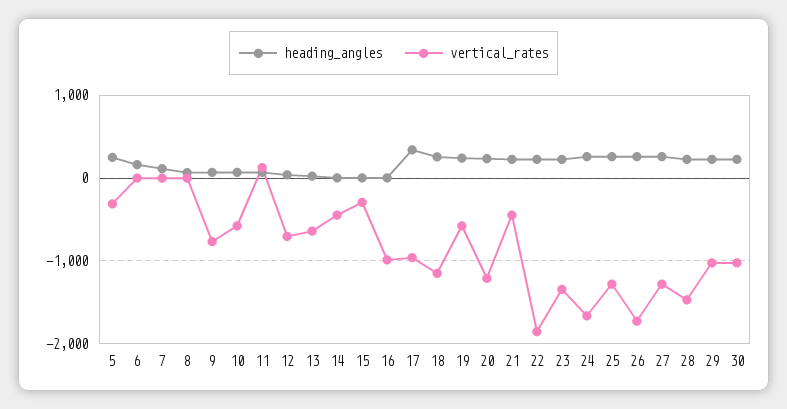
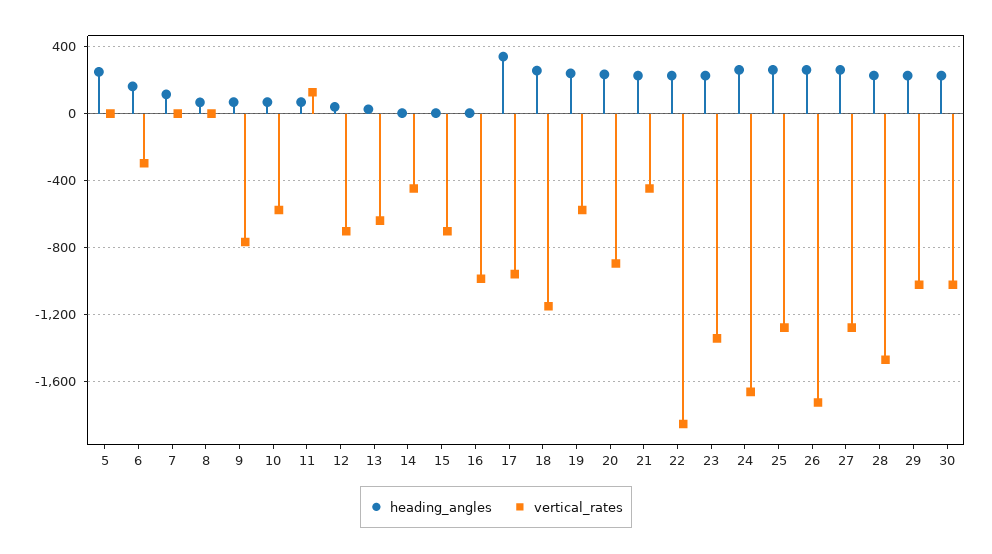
  {
    "heading_angles": {
      "5": 250,
      "6": 150,
      "7": 100,
      "8": 50,
      "9": 50,
      "10": 50,
      "11": 50,
      "12": 50,
      "13": 50,
      "14": 0,
      "15": 0,
      "16": 0,
      "17": 350,
      "18": 250,
      "19": 250,
      "20": 250,
      "21": 250,
      "22": 250,
      "23": 250,
      "24": 250,
      "25": 250,
      "26": 250,
      "27": 250,
      "28": 250,
      "29": 250,
      "30": 250
    },
    "vertical_rates": {
-     "5": -300,
+     "5": 0,
-     "6": 0,
+     "6": -300,
      "7": 0,
      "8": 0,
      "9": -750,
      "10": -600,
      "11": 150,
      "12": -700,
      "13": -650,
      "14": -450,
-     "15": -300,
+     "15": -700,
      "16": -1000,
      "17": -950,
      "18": -1150,
      "19": -600,
-     "20": -1200,
+     "20": -900,
      "21": -450,
      "22": -1850,
      "23": -1350,
      "24": -1650,
      "25": -1300,
      "26": -1750,
      "27": -1300,
      "28": -1450,
      "29": -1000,
      "30": -1000
    }
  }

